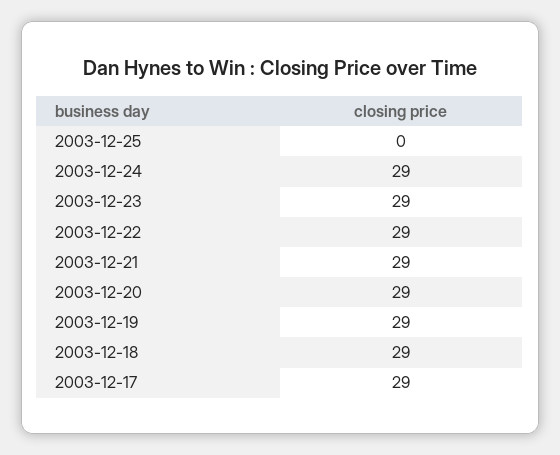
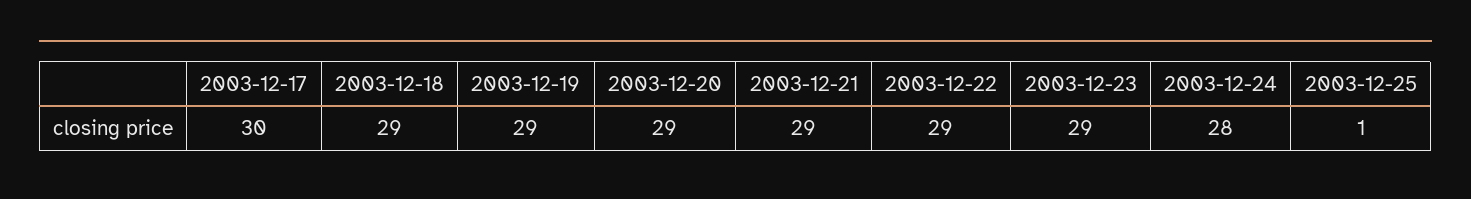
  {
-   "2003-12-25": 0,
+   "2003-12-25": 1,
-   "2003-12-24": 29,
+   "2003-12-24": 28,
    "2003-12-23": 29,
    "2003-12-22": 29,
    "2003-12-21": 29,
    "2003-12-20": 29,
    "2003-12-19": 29,
    "2003-12-18": 29,
-   "2003-12-17": 29
+   "2003-12-17": 30
  }

